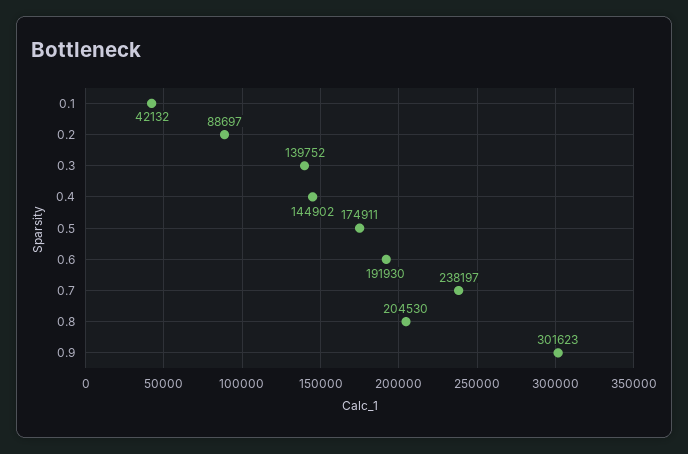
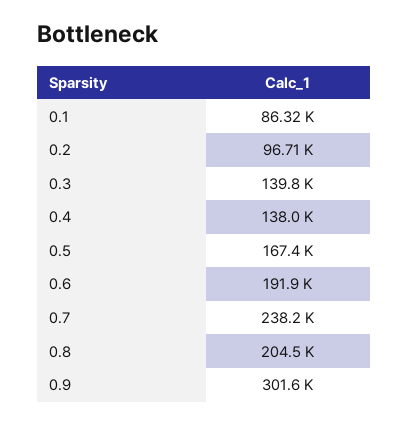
  {
-   "0.1": 42132,
+   "0.1": 86320,
-   "0.2": 88697,
+   "0.2": 96710,
    "0.3": 139752,
-   "0.4": 144902,
+   "0.4": 138000,
-   "0.5": 174911,
+   "0.5": 167400,
    "0.6": 191930,
    "0.7": 238197,
    "0.8": 204530,
    "0.9": 301623
  }

